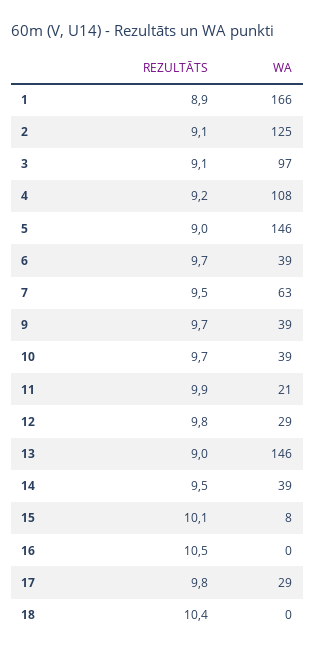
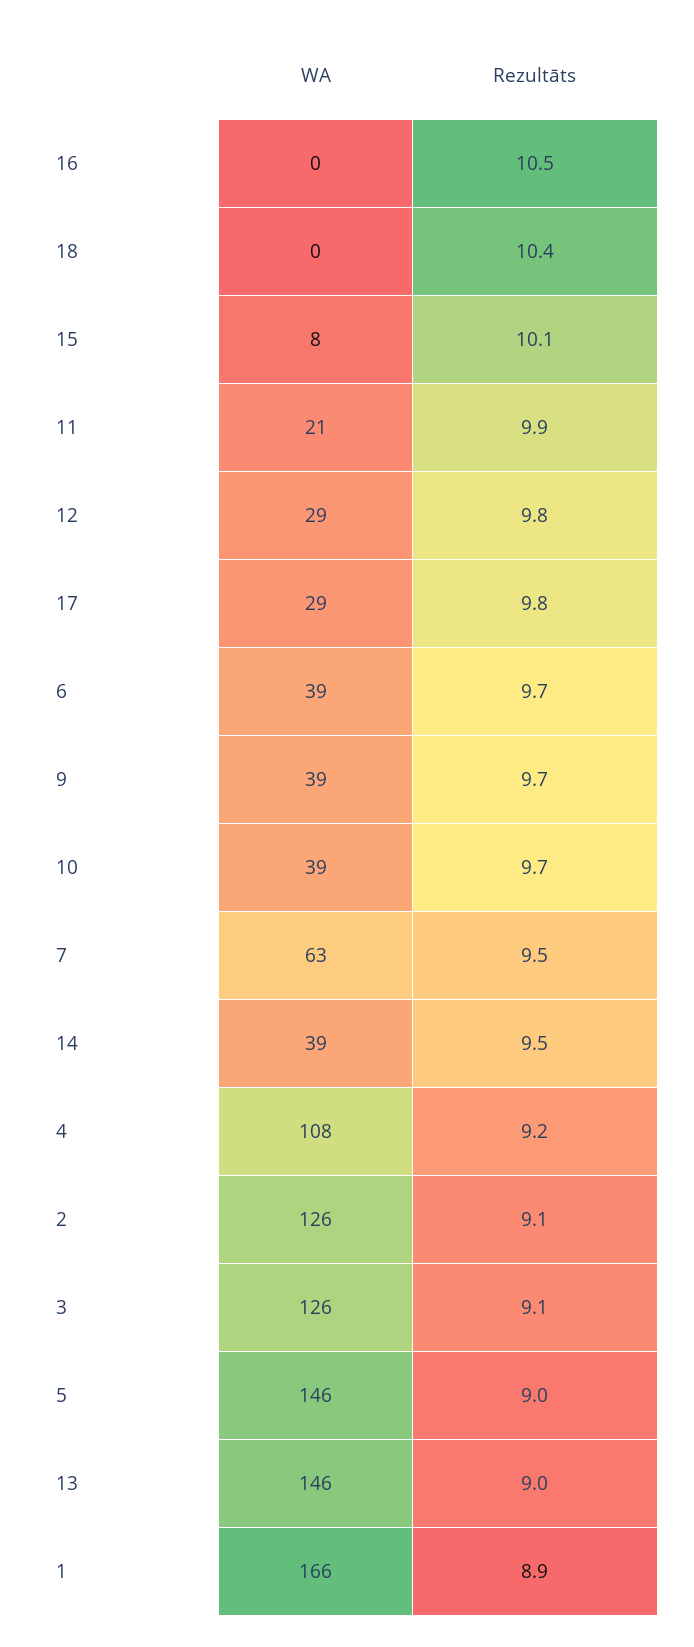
  {
    "REZULTĀTS": {
      "1": 8.9,
      "2": 9.1,
      "3": 9.1,
      "4": 9.2,
      "5": 9,
      "6": 9.7,
      "7": 9.5,
      "9": 9.7,
      "10": 9.7,
      "11": 9.9,
      "12": 9.8,
      "13": 9,
      "14": 9.5,
      "15": 10.1,
      "16": 10.5,
      "17": 9.8,
      "18": 10.4
    },
    "WA": {
      "1": 166,
-     "2": 125,
+     "2": 126,
-     "3": 97,
+     "3": 126,
      "4": 108,
      "5": 146,
      "6": 39,
      "7": 63,
      "9": 39,
      "10": 39,
      "11": 21,
      "12": 29,
      "13": 146,
      "14": 39,
      "15": 8,
      "16": 0,
      "17": 29,
      "18": 0
    }
  }

